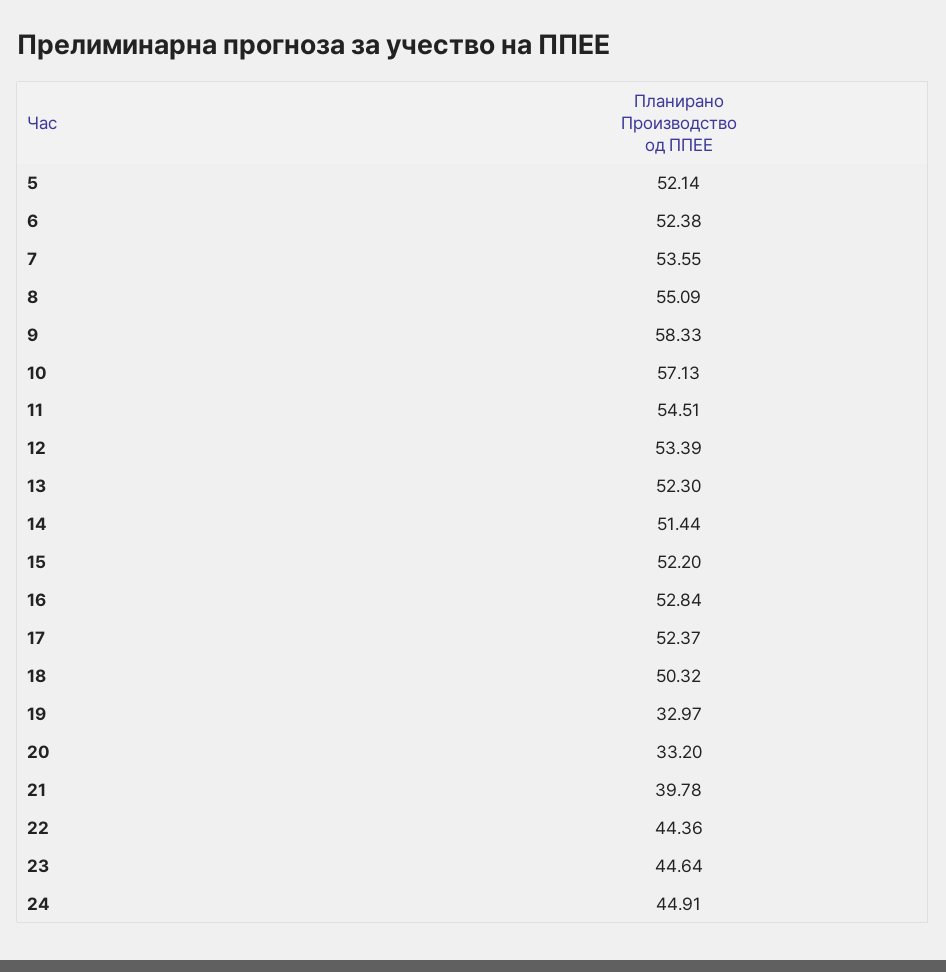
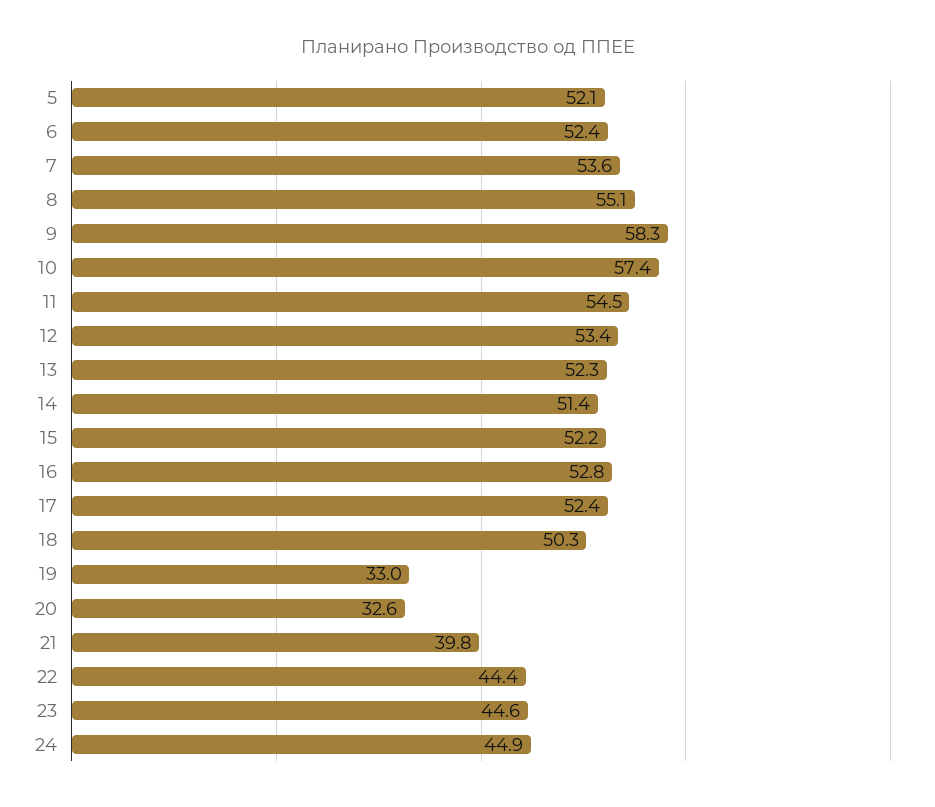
  {
    "5": 52.14,
    "6": 52.38,
    "7": 53.55,
    "8": 55.09,
    "9": 58.33,
-   "10": 57.13,
+   "10": 57.4,
    "11": 54.51,
    "12": 53.39,
    "13": 52.3,
    "14": 51.44,
    "15": 52.2,
    "16": 52.84,
    "17": 52.37,
    "18": 50.32,
    "19": 32.97,
-   "20": 33.2,
+   "20": 32.6,
    "21": 39.78,
    "22": 44.36,
    "23": 44.64,
    "24": 44.91
  }

